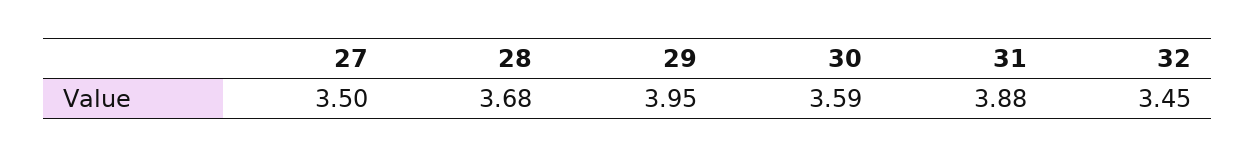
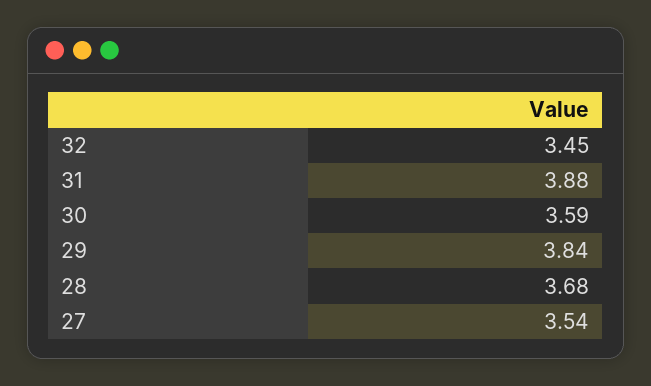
  {
-   "27": 3.5,
+   "27": 3.54,
    "28": 3.68,
-   "29": 3.95,
+   "29": 3.84,
    "30": 3.59,
    "31": 3.88,
    "32": 3.45
  }

